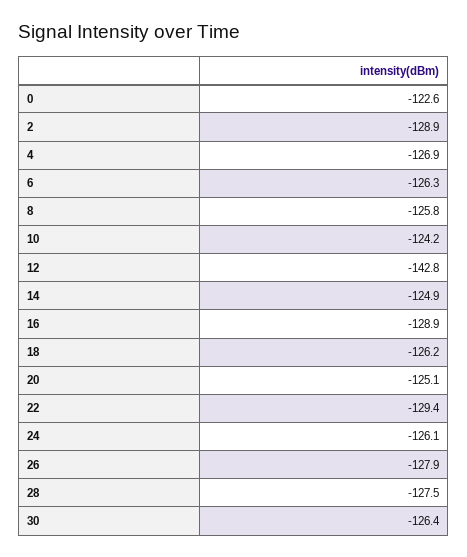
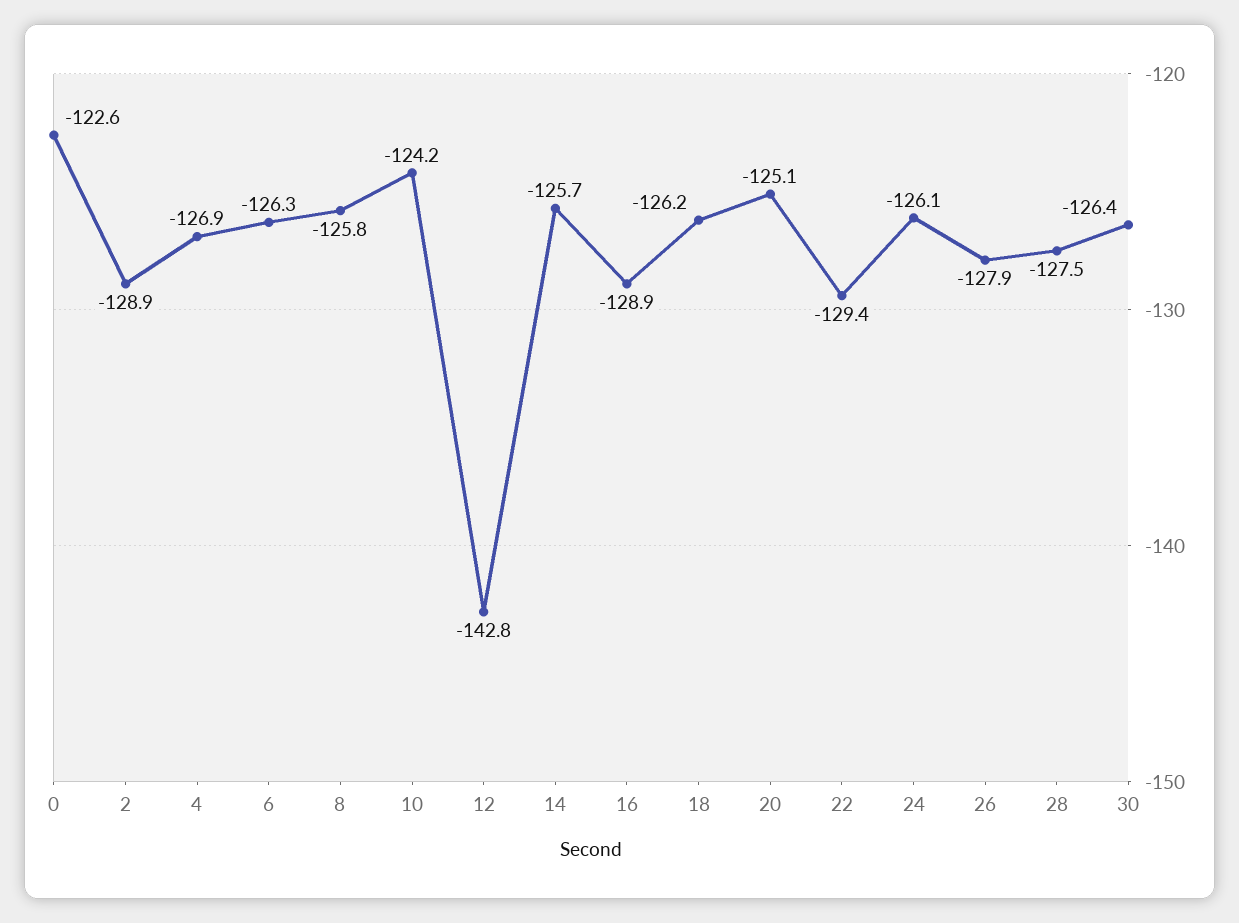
  {
    "0": -122.6,
    "2": -128.9,
    "4": -126.9,
    "6": -126.3,
    "8": -125.8,
    "10": -124.2,
    "12": -142.8,
-   "14": -124.9,
+   "14": -125.7,
    "16": -128.9,
    "18": -126.2,
    "20": -125.1,
    "22": -129.4,
    "24": -126.1,
    "26": -127.9,
    "28": -127.5,
    "30": -126.4
  }

